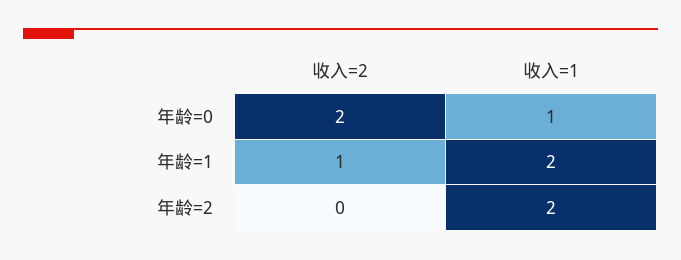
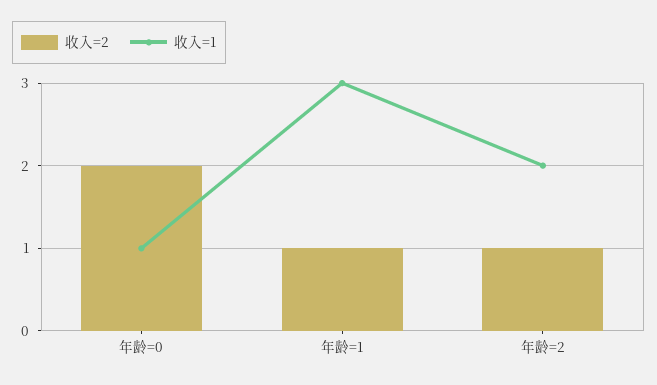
  {
    "收入=2": {
      "年龄=0": 2,
      "年龄=1": 1,
-     "年龄=2": 0
+     "年龄=2": 1
    },
    "收入=1": {
      "年龄=0": 1,
-     "年龄=1": 2,
+     "年龄=1": 3,
      "年龄=2": 2
    }
  }

